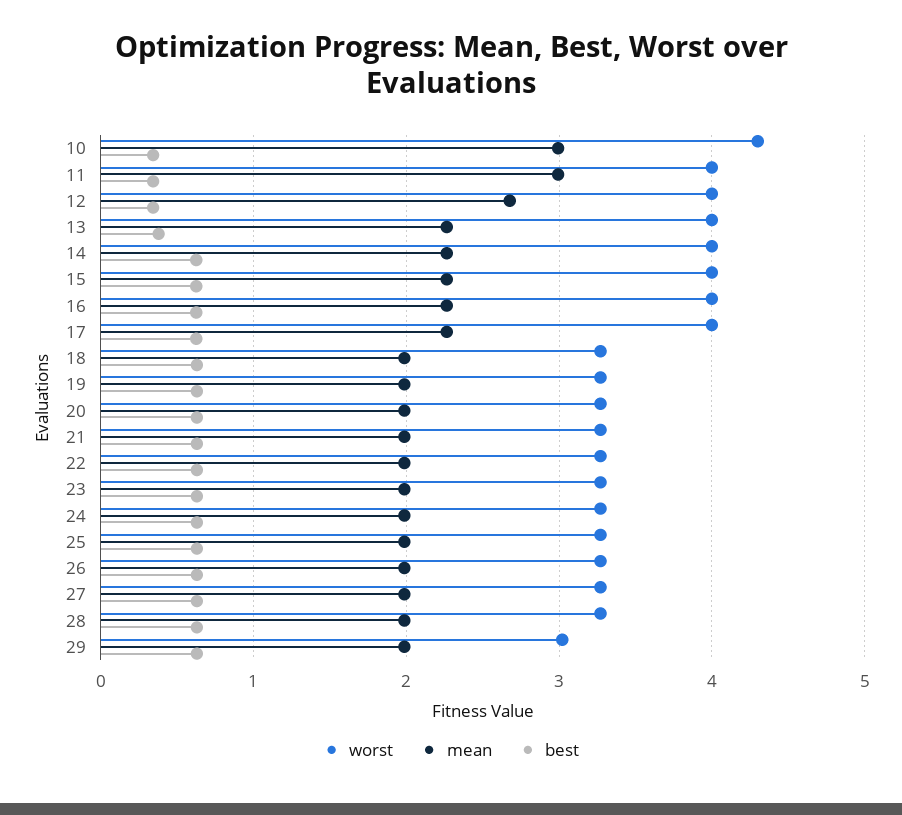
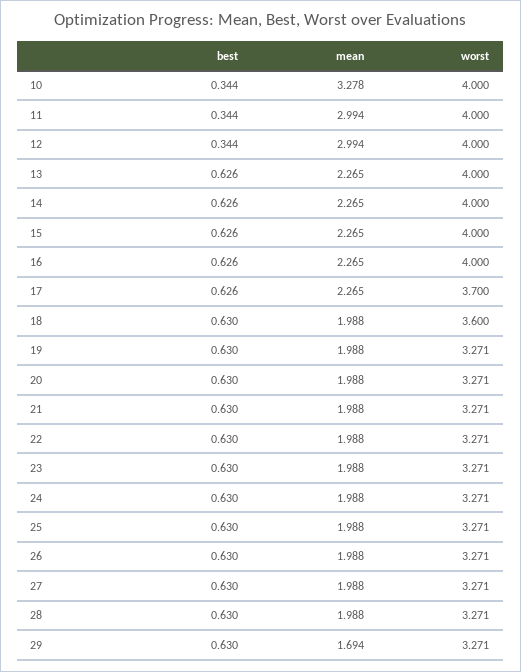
  {
    "worst": {
-     "10": 4.3,
+     "10": 4,
      "11": 4,
      "12": 4,
      "13": 4,
      "14": 4,
      "15": 4,
      "16": 4,
-     "17": 4,
+     "17": 3.7,
-     "18": 3.3,
+     "18": 3.6,
      "19": 3.271,
      "20": 3.271,
      "21": 3.271,
      "22": 3.271,
      "23": 3.271,
      "24": 3.271,
      "25": 3.271,
      "26": 3.271,
      "27": 3.271,
      "28": 3.271,
-     "29": 3
+     "29": 3.271
    },
    "mean": {
-     "10": 3,
+     "10": 3.278,
      "11": 2.994,
-     "12": 2.7,
+     "12": 2.994,
      "13": 2.265,
      "14": 2.265,
      "15": 2.265,
      "16": 2.265,
      "17": 2.265,
      "18": 1.988,
      "19": 1.988,
      "20": 1.988,
      "21": 1.988,
      "22": 1.988,
      "23": 1.988,
      "24": 1.988,
      "25": 1.988,
      "26": 1.988,
      "27": 1.988,
      "28": 1.988,
-     "29": 2
+     "29": 1.694
    },
    "best": {
      "10": 0.344,
      "11": 0.344,
      "12": 0.344,
-     "13": 0.4,
+     "13": 0.626,
      "14": 0.626,
      "15": 0.626,
      "16": 0.626,
      "17": 0.626,
      "18": 0.63,
      "19": 0.63,
      "20": 0.63,
      "21": 0.63,
      "22": 0.63,
      "23": 0.63,
      "24": 0.63,
      "25": 0.63,
      "26": 0.63,
      "27": 0.63,
      "28": 0.63,
      "29": 0.63
    }
  }

